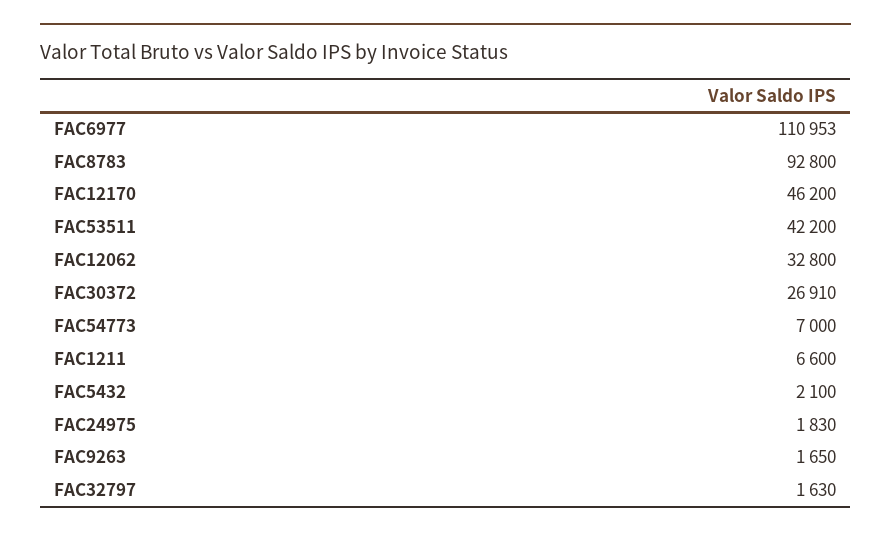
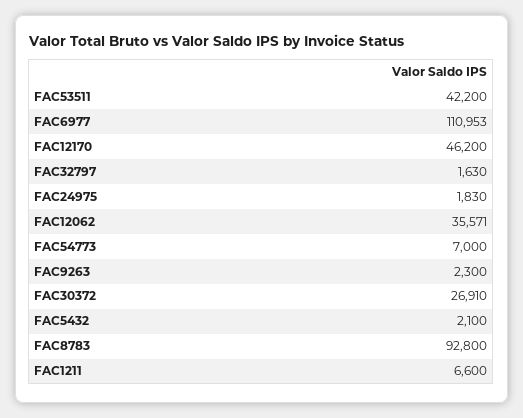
  {
    "FAC6977": 110953,
    "FAC8783": 92800,
    "FAC12170": 46200,
    "FAC53511": 42200,
-   "FAC12062": 32800,
+   "FAC12062": 35571,
    "FAC30372": 26910,
    "FAC54773": 7000,
    "FAC1211": 6600,
    "FAC5432": 2100,
    "FAC24975": 1830,
-   "FAC9263": 1650,
+   "FAC9263": 2300,
    "FAC32797": 1630
  }

